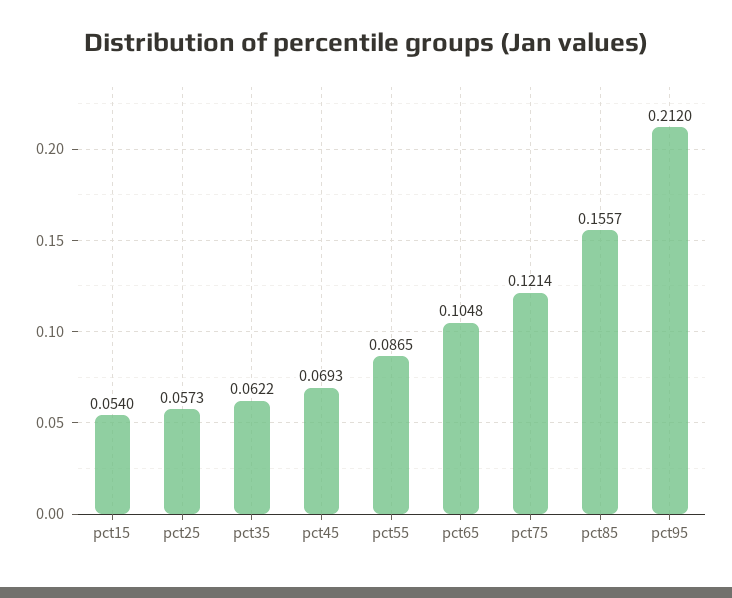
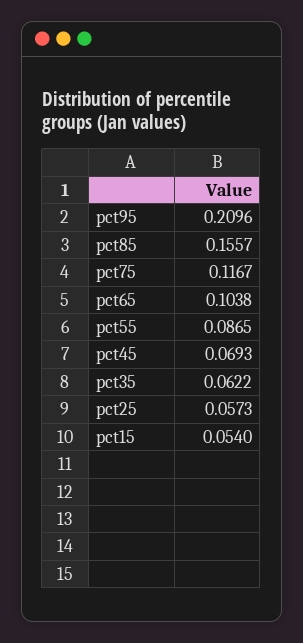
  {
    "pct15": 0.054,
    "pct25": 0.0573,
    "pct35": 0.0622,
    "pct45": 0.0693,
    "pct55": 0.0865,
-   "pct65": 0.1048,
+   "pct65": 0.1038,
-   "pct75": 0.1214,
+   "pct75": 0.1167,
    "pct85": 0.1557,
-   "pct95": 0.212
+   "pct95": 0.2096
  }

